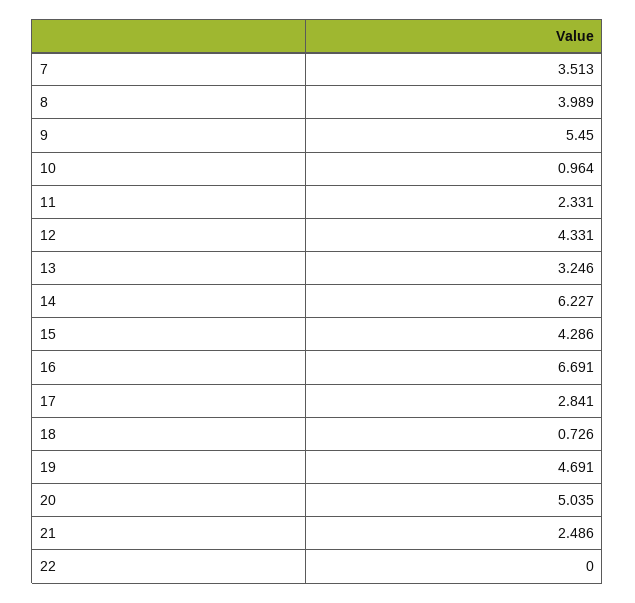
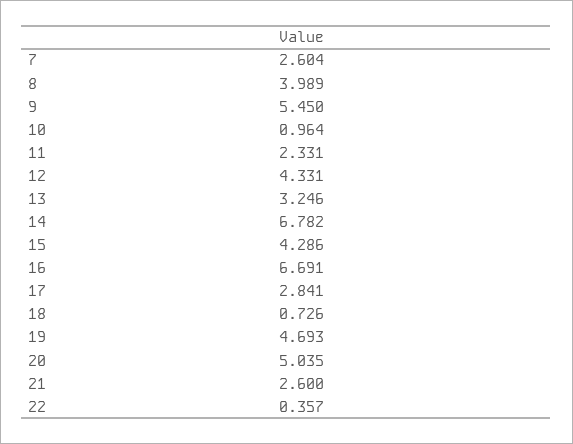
  {
-   "7": 3.513,
+   "7": 2.604,
    "8": 3.989,
    "9": 5.45,
    "10": 0.964,
    "11": 2.331,
    "12": 4.331,
    "13": 3.246,
-   "14": 6.227,
+   "14": 6.782,
    "15": 4.286,
    "16": 6.691,
    "17": 2.841,
    "18": 0.726,
-   "19": 4.691,
+   "19": 4.693,
    "20": 5.035,
-   "21": 2.486,
+   "21": 2.6,
-   "22": 0
+   "22": 0.357
  }

